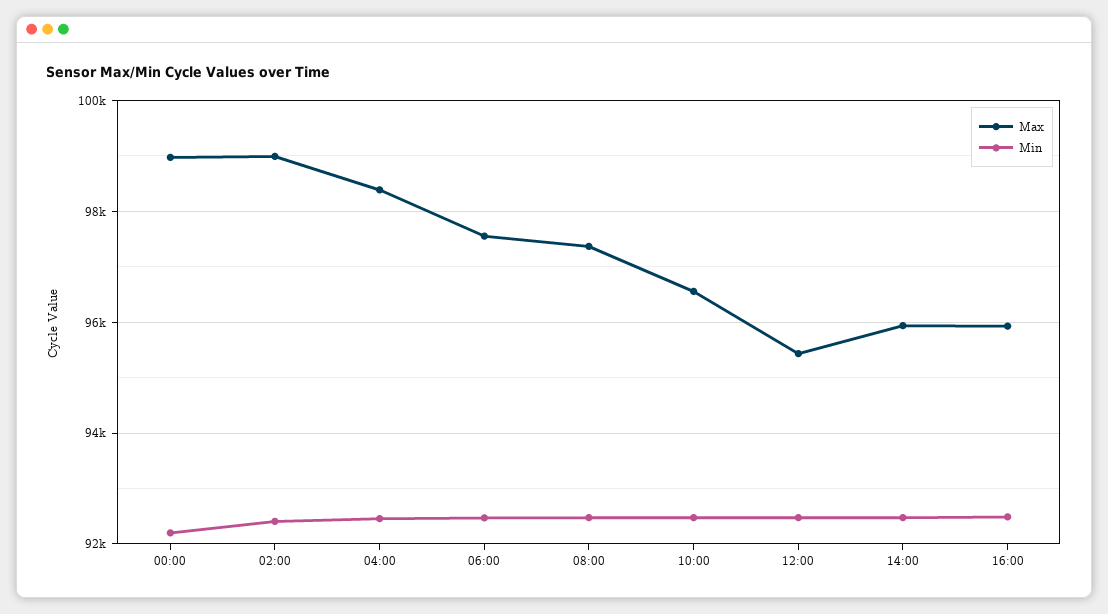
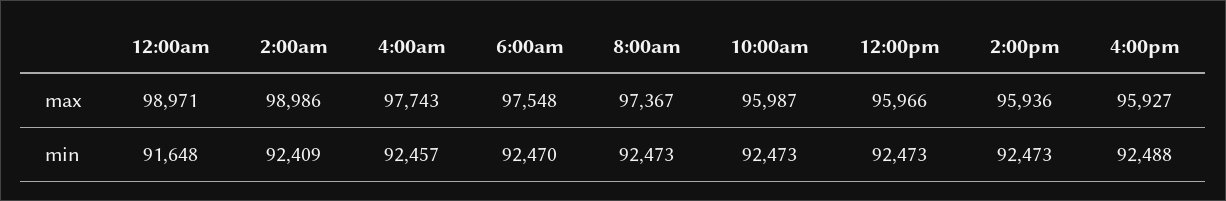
  {
    "Max": {
      "00:00": 98971,
      "02:00": 98986,
-     "04:00": 98400,
+     "04:00": 97743,
      "06:00": 97548,
      "08:00": 97367,
-     "10:00": 96600,
+     "10:00": 95987,
-     "12:00": 95400,
+     "12:00": 95966,
      "14:00": 95936,
      "16:00": 95927
    },
    "Min": {
-     "00:00": 92200,
+     "00:00": 91648,
      "02:00": 92409,
      "04:00": 92457,
      "06:00": 92470,
      "08:00": 92473,
      "10:00": 92473,
      "12:00": 92473,
      "14:00": 92473,
      "16:00": 92488
    }
  }

